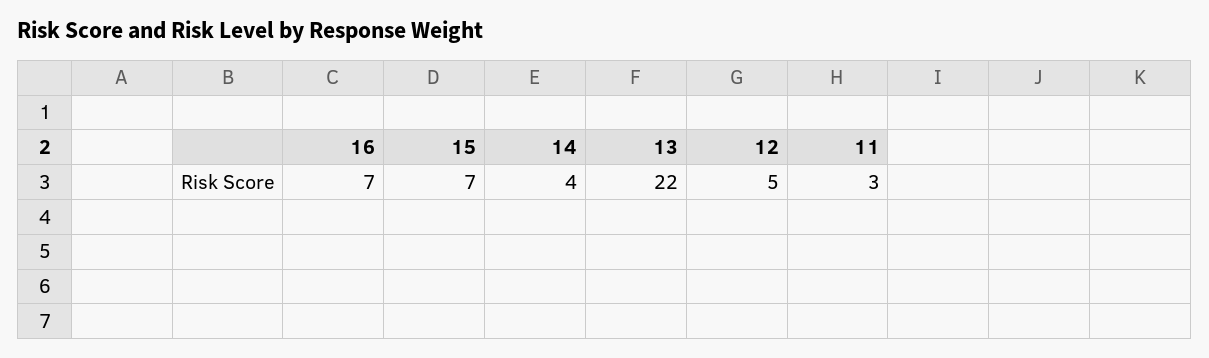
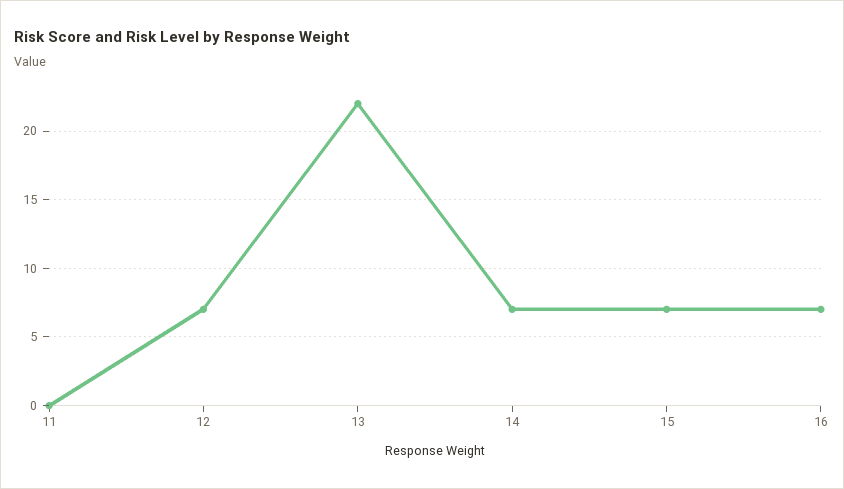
  {
    "16": 7,
    "15": 7,
-   "14": 4,
+   "14": 7,
    "13": 22,
-   "12": 5,
+   "12": 7,
-   "11": 3
+   "11": 0
  }

